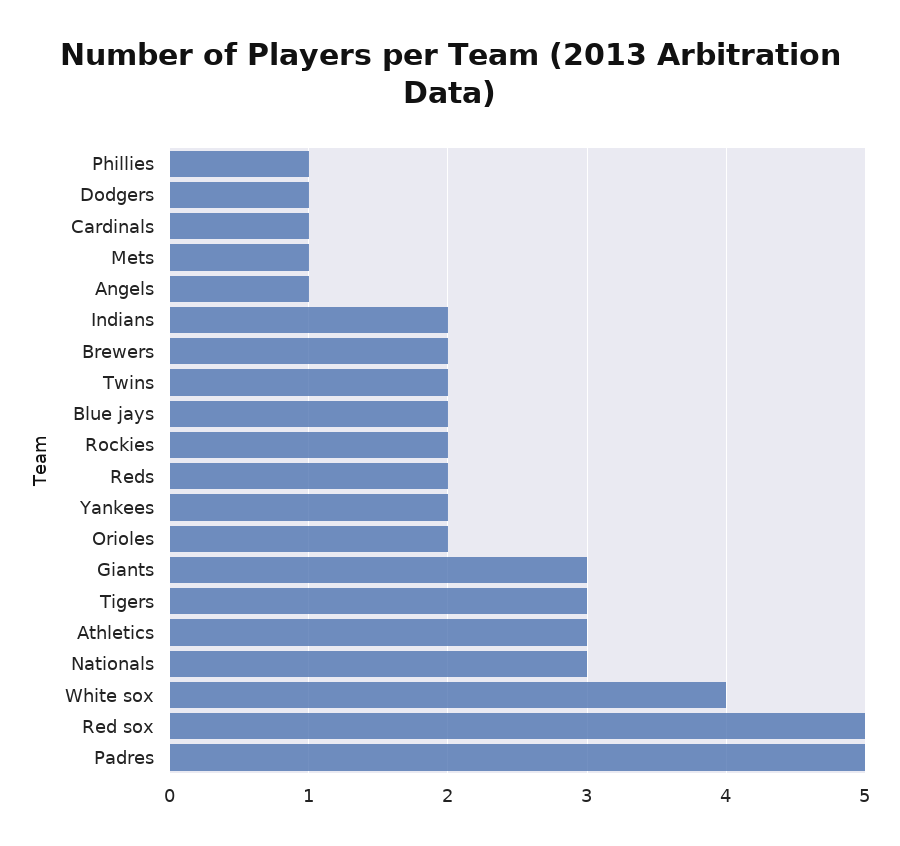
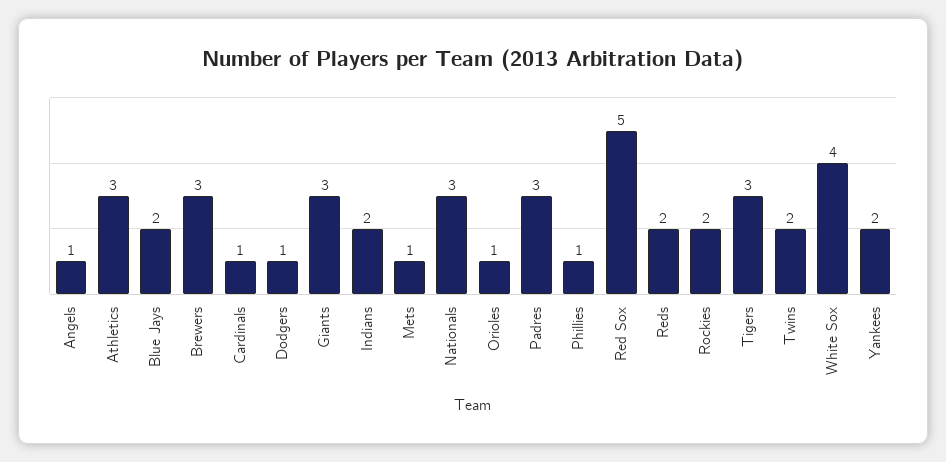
  {
    "Phillies": 1,
    "Dodgers": 1,
    "Cardinals": 1,
    "Mets": 1,
    "Angels": 1,
    "Indians": 2,
-   "Brewers": 2,
+   "Brewers": 3,
    "Twins": 2,
    "Blue jays": 2,
    "Rockies": 2,
    "Reds": 2,
    "Yankees": 2,
-   "Orioles": 2,
+   "Orioles": 1,
    "Giants": 3,
    "Tigers": 3,
    "Athletics": 3,
    "Nationals": 3,
    "White sox": 4,
    "Red sox": 5,
-   "Padres": 5
+   "Padres": 3
  }

